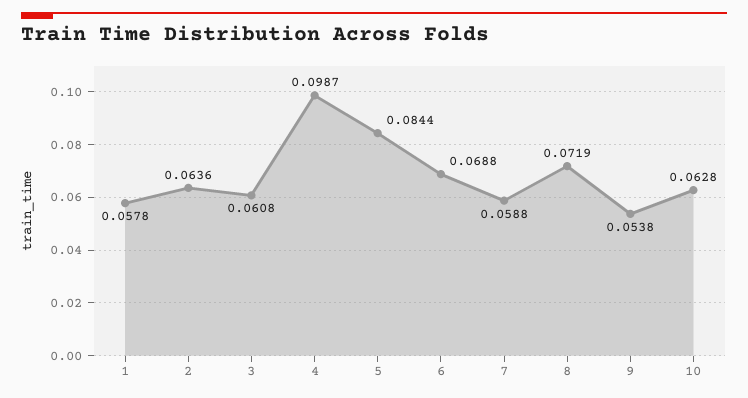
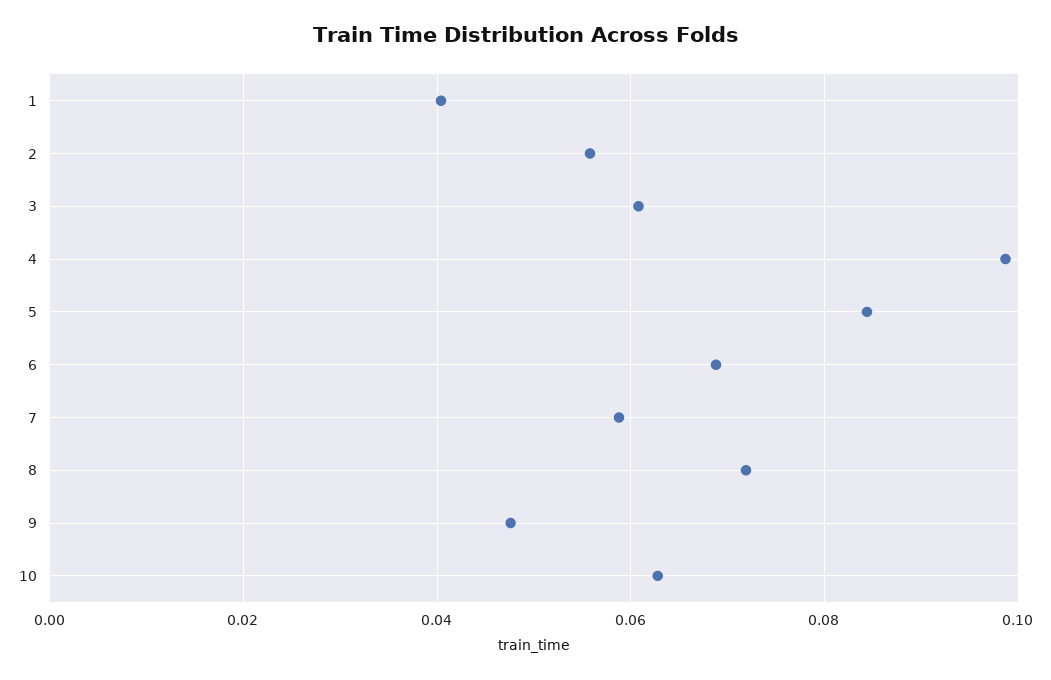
  {
-   "1": 0.0578,
+   "1": 0.04,
-   "2": 0.0636,
+   "2": 0.056,
    "3": 0.0608,
    "4": 0.0987,
    "5": 0.0844,
    "6": 0.0688,
    "7": 0.0588,
    "8": 0.0719,
-   "9": 0.0538,
+   "9": 0.048,
    "10": 0.0628
  }

